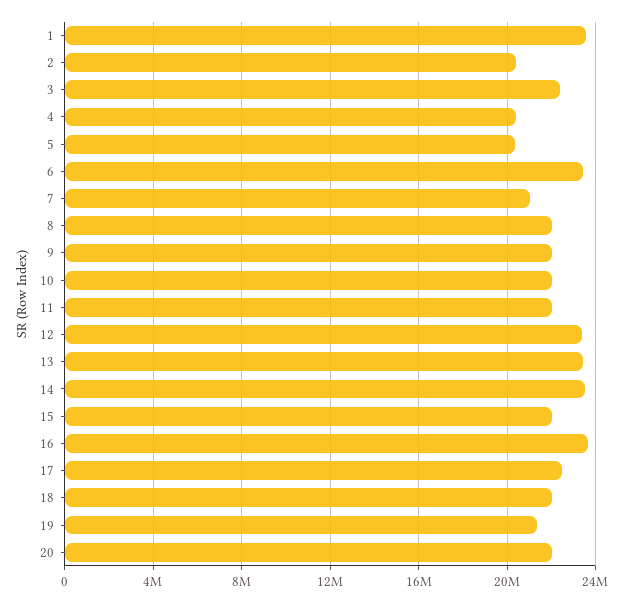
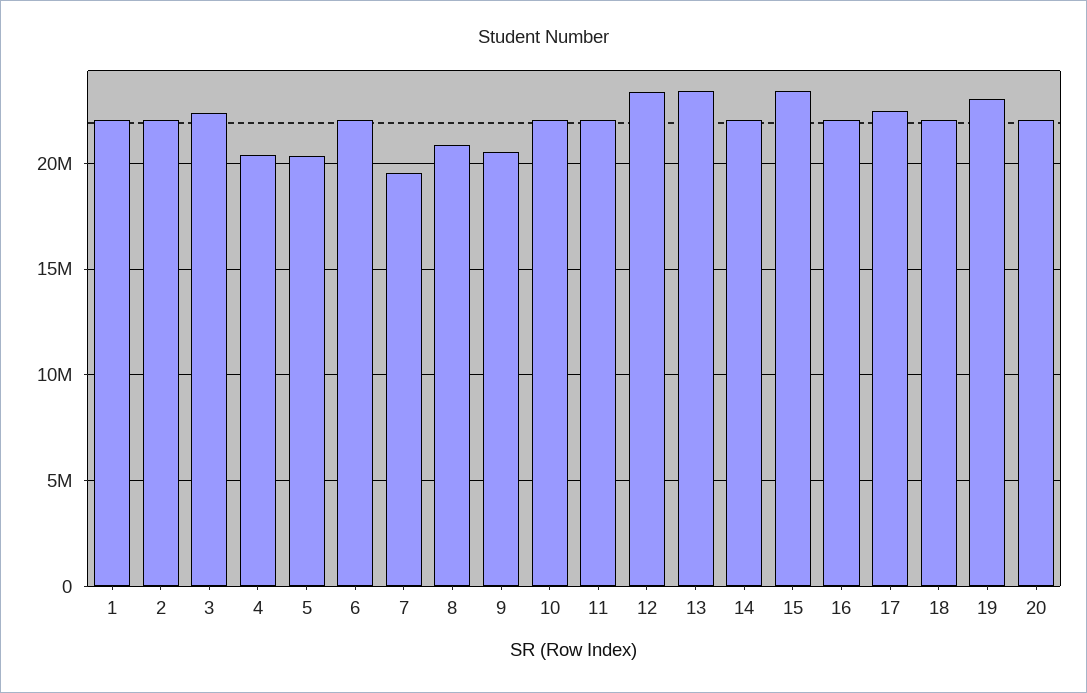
  {
-   "1": 23500000,
+   "1": 22000000,
-   "2": 20500000,
+   "2": 22000000,
    "3": 22500000,
    "4": 20500000,
    "5": 20500000,
-   "6": 23500000,
+   "6": 22000000,
-   "7": 21000000,
+   "7": 19500000,
-   "8": 22000000,
+   "8": 21000000,
-   "9": 22000000,
+   "9": 20500000,
    "10": 22000000,
    "11": 22000000,
    "12": 23500000,
    "13": 23500000,
-   "14": 23500000,
+   "14": 22000000,
-   "15": 22000000,
+   "15": 23500000,
-   "16": 23500000,
+   "16": 22000000,
    "17": 22500000,
    "18": 22000000,
-   "19": 21500000,
+   "19": 23000000,
    "20": 22000000
  }

